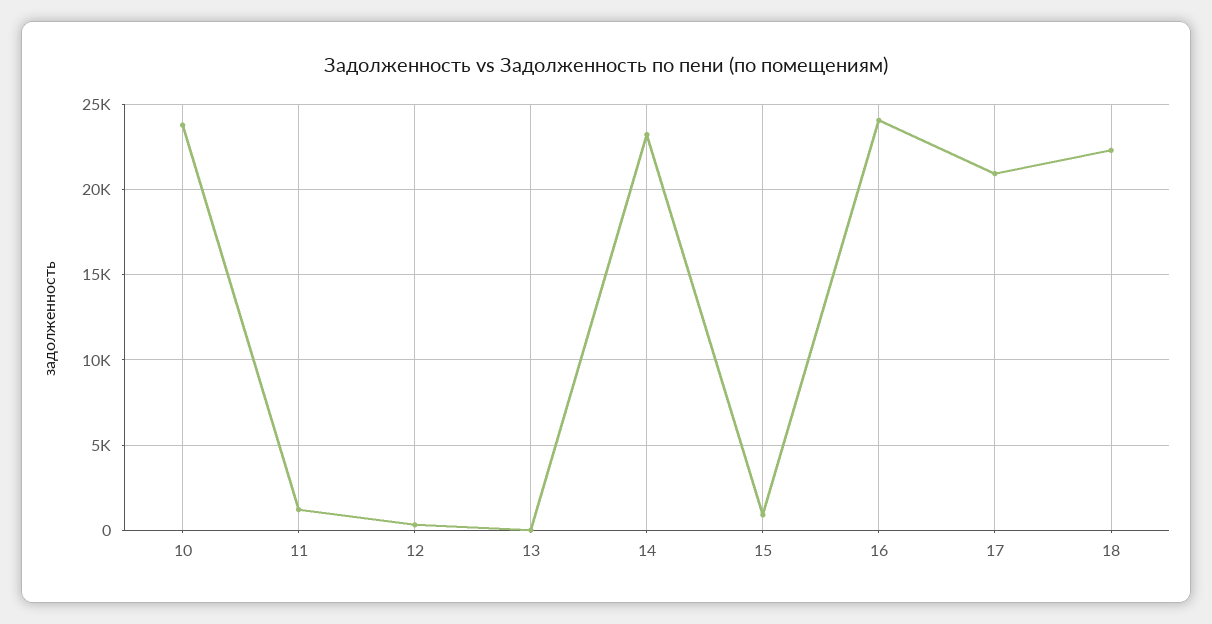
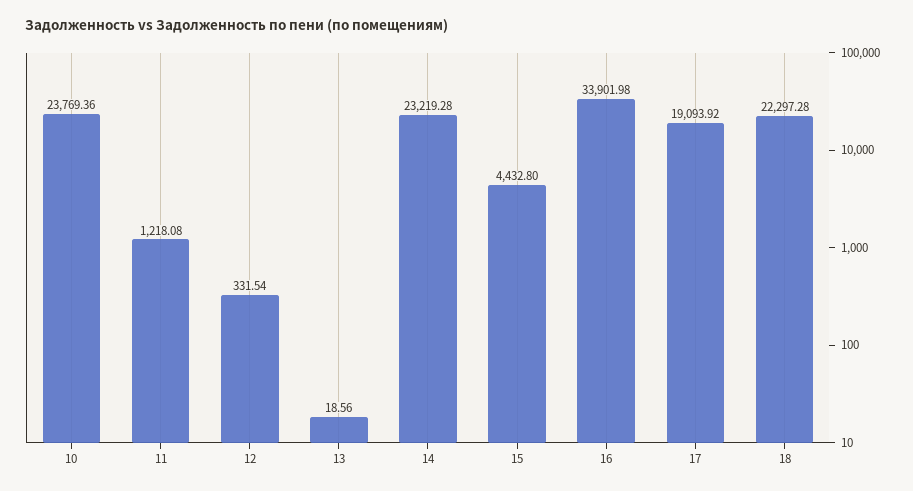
  {
    "10": 23769.36,
    "11": 1218.08,
    "12": 331.54,
    "13": 18.56,
    "14": 23219.28,
-   "15": 1000,
+   "15": 4432.8,
-   "16": 24000,
+   "16": 33901.98,
-   "17": 21000,
+   "17": 19093.92,
    "18": 22297.28
  }

